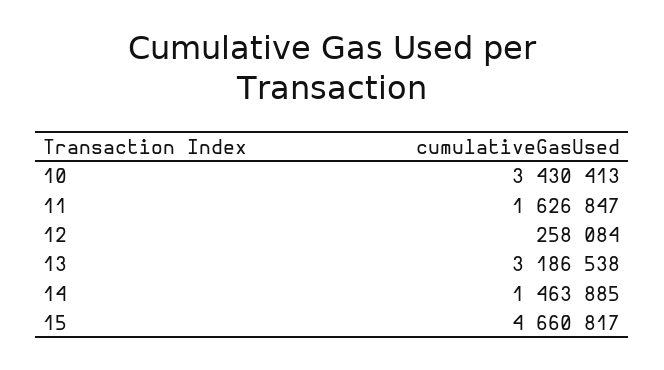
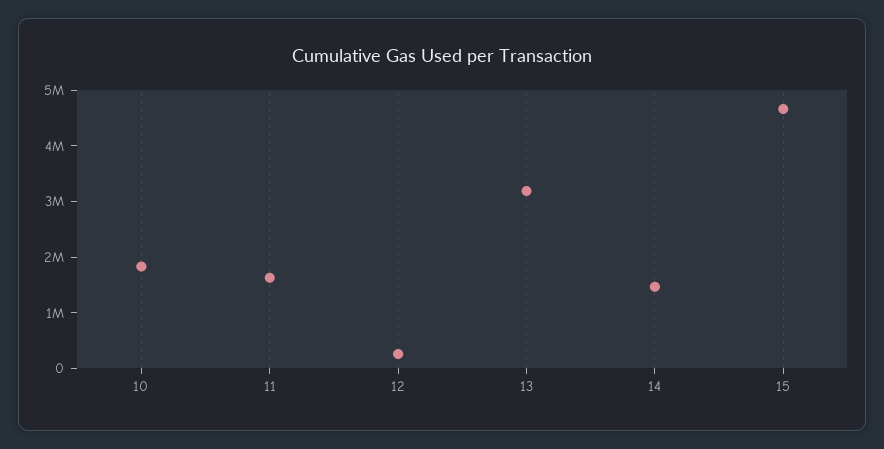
  {
-   "10": 3430413,
+   "10": 1800000,
    "11": 1626847,
    "12": 258084,
    "13": 3186538,
    "14": 1463885,
    "15": 4660817
  }

